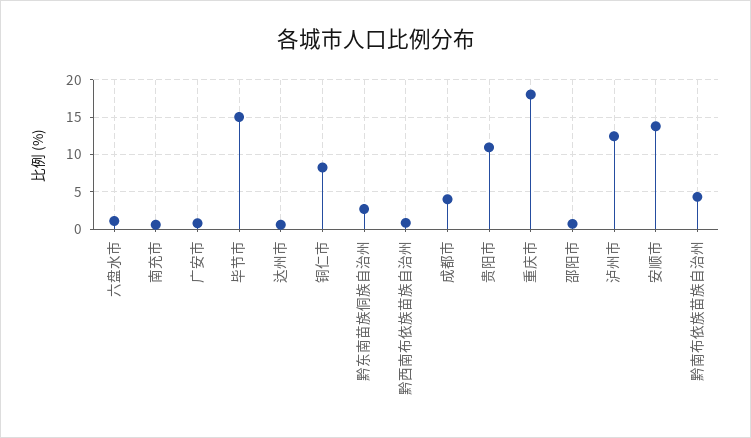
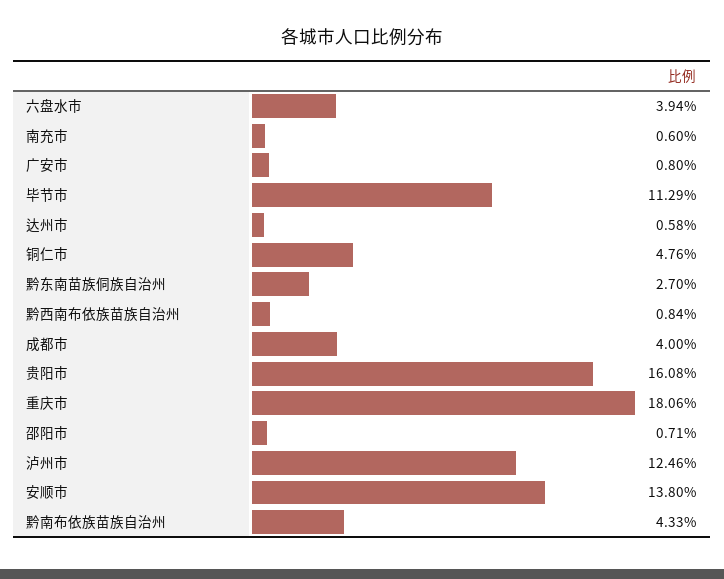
  {
-   "六盘水市": 1,
+   "六盘水市": 3.94,
    "南充市": 0.6,
    "广安市": 0.8,
-   "毕节市": 15,
+   "毕节市": 11.29,
    "达州市": 0.58,
-   "铜仁市": 8,
+   "铜仁市": 4.76,
    "黔东南苗族侗族自治州": 2.7,
    "黔西南布依族苗族自治州": 0.84,
    "成都市": 4,
-   "贵阳市": 11,
+   "贵阳市": 16.08,
    "重庆市": 18.06,
    "邵阳市": 0.71,
    "泸州市": 12.46,
    "安顺市": 13.8,
    "黔南布依族苗族自治州": 4.33
  }

